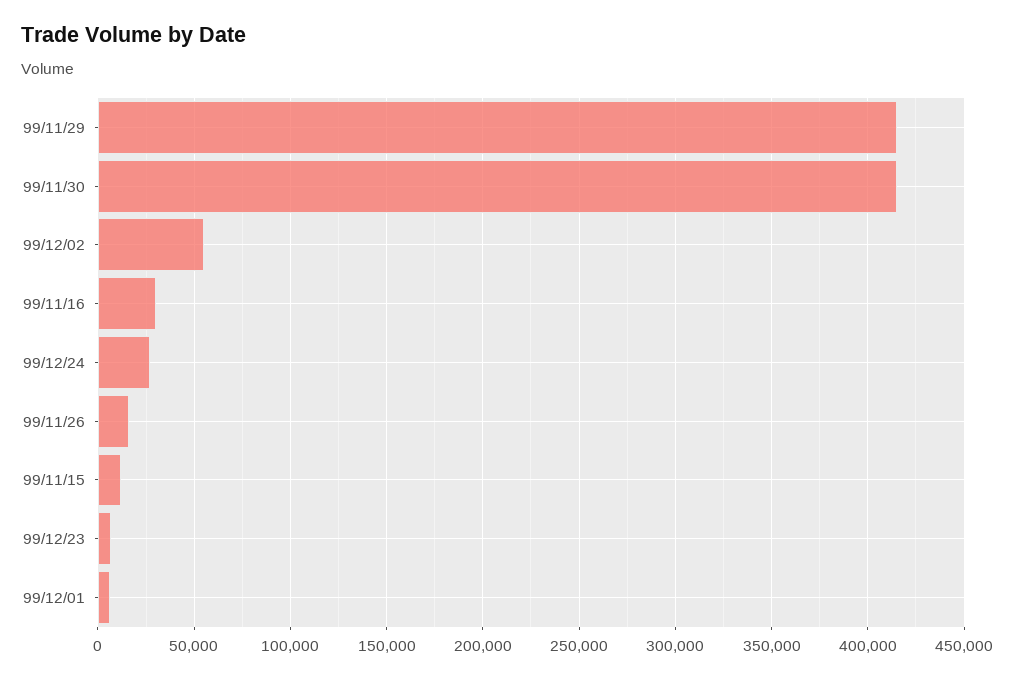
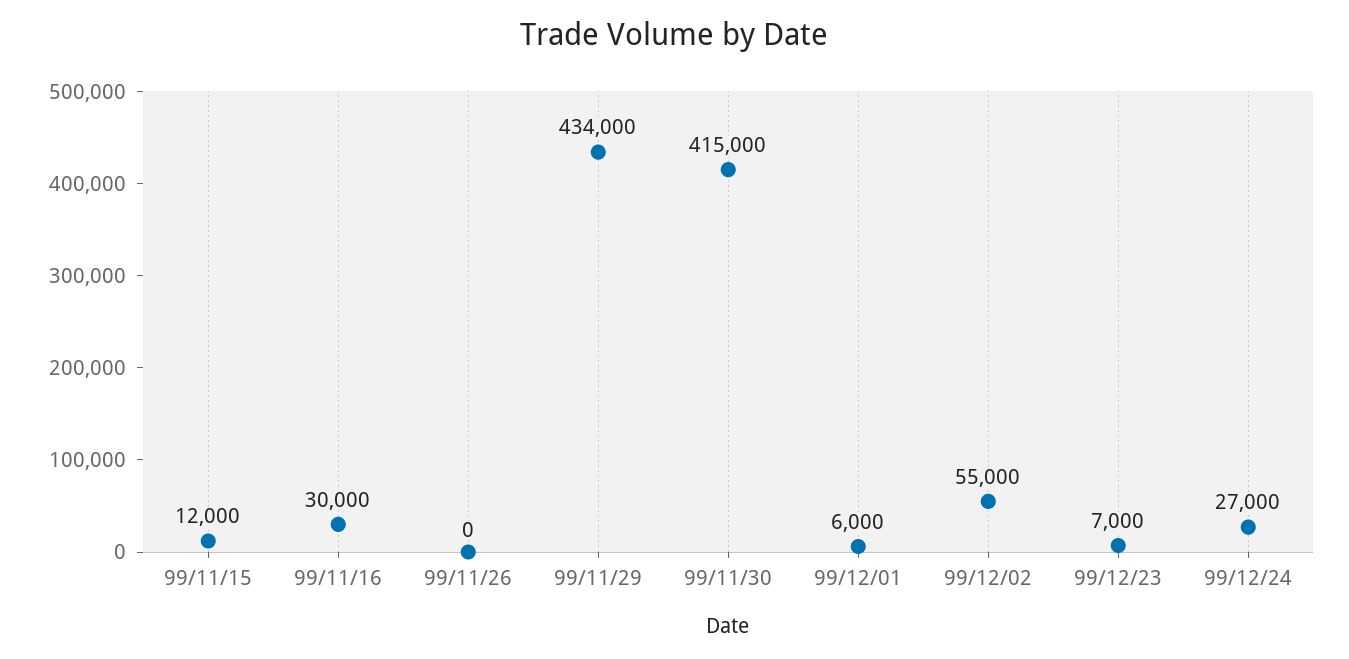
  {
-   "99/11/29": 415000,
+   "99/11/29": 434000,
    "99/11/30": 415000,
    "99/12/02": 55000,
    "99/11/16": 30000,
    "99/12/24": 27000,
-   "99/11/26": 15000,
+   "99/11/26": 0,
    "99/11/15": 12000,
    "99/12/23": 7000,
    "99/12/01": 6000
  }

